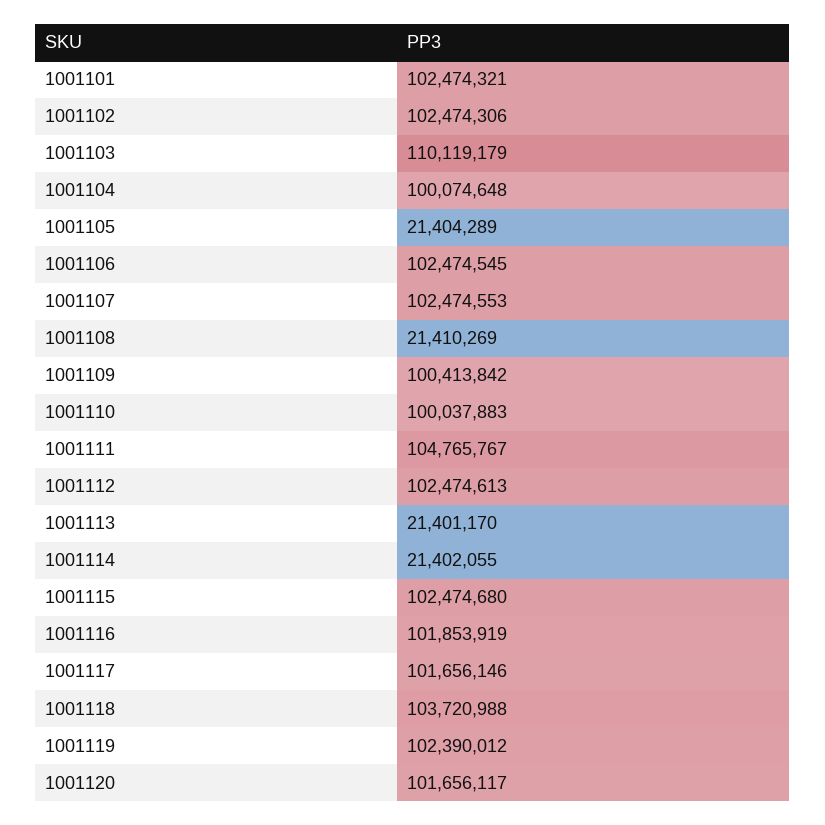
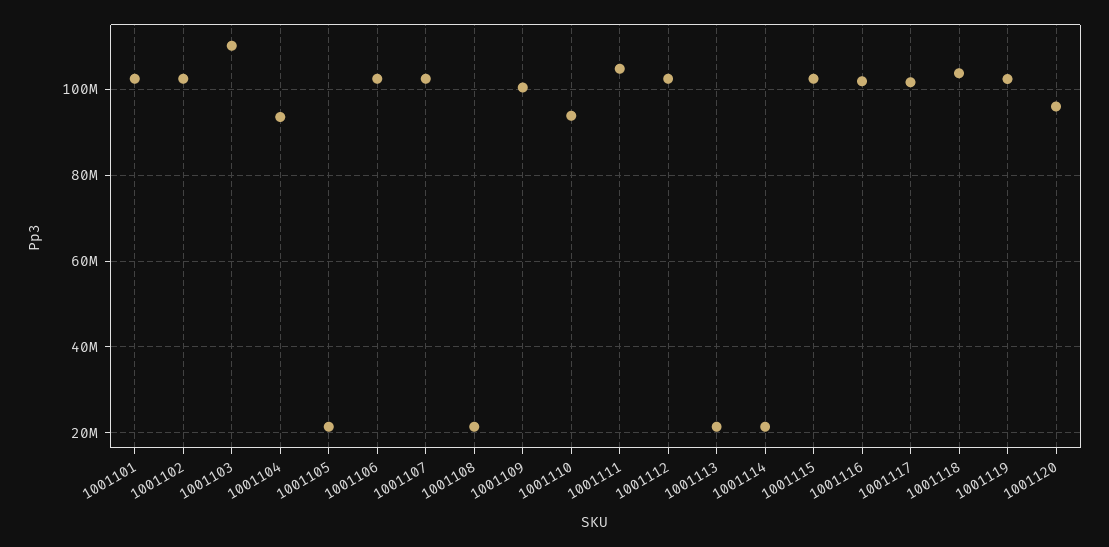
  {
    "1001101": 102474321,
    "1001102": 102474306,
    "1001103": 110119179,
-   "1001104": 100074648,
+   "1001104": 94000000,
    "1001105": 21404289,
    "1001106": 102474545,
    "1001107": 102474553,
    "1001108": 21410269,
    "1001109": 100413842,
-   "1001110": 100037883,
+   "1001110": 94000000,
    "1001111": 104765767,
    "1001112": 102474613,
    "1001113": 21401170,
    "1001114": 21402055,
    "1001115": 102474680,
    "1001116": 101853919,
    "1001117": 101656146,
    "1001118": 103720988,
    "1001119": 102390012,
-   "1001120": 101656117
+   "1001120": 96000000
  }

